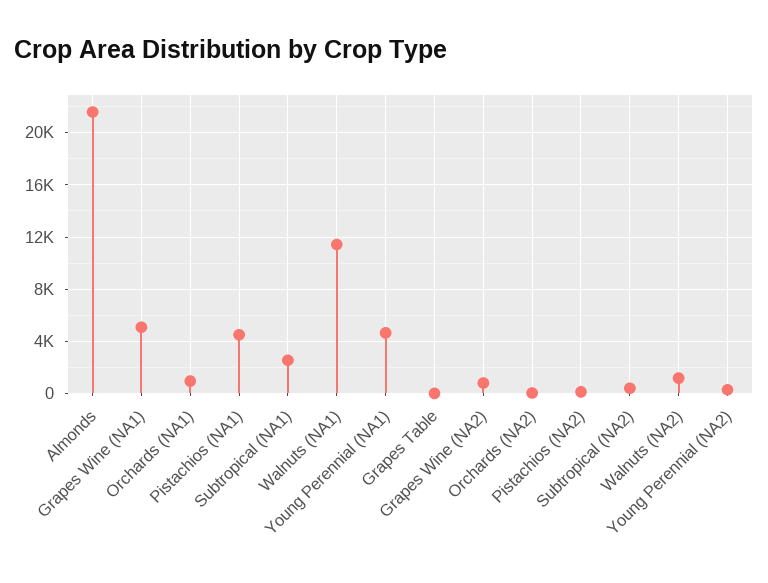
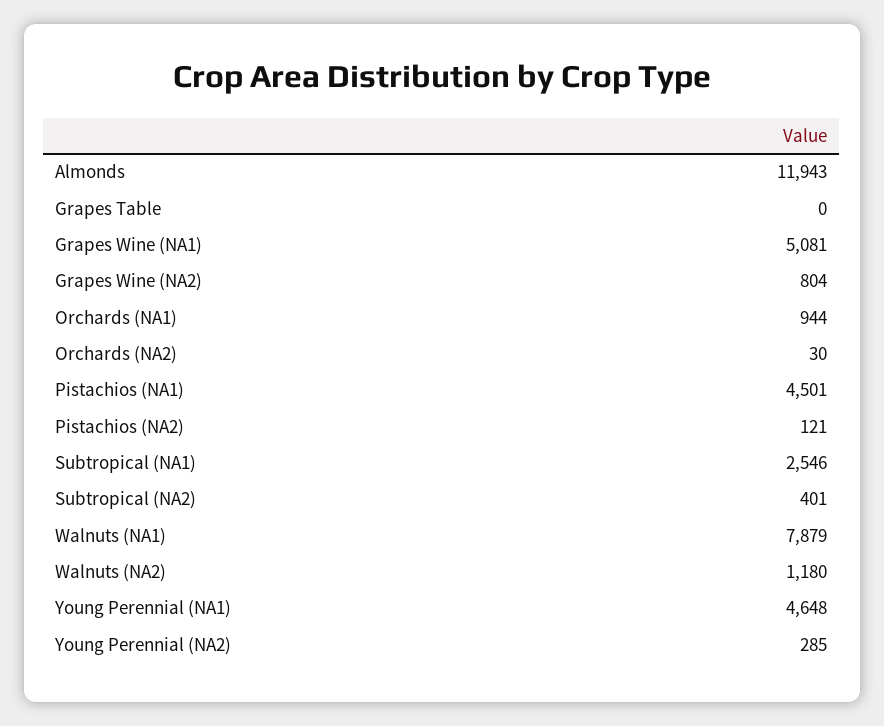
  {
-   "Almonds": 21500,
+   "Almonds": 11943,
    "Grapes Wine (NA1)": 5081,
    "Orchards (NA1)": 944,
    "Pistachios (NA1)": 4501,
    "Subtropical (NA1)": 2546,
-   "Walnuts (NA1)": 11500,
+   "Walnuts (NA1)": 7879,
    "Young Perennial (NA1)": 4648,
    "Grapes Table": 0,
    "Grapes Wine (NA2)": 804,
    "Orchards (NA2)": 30,
    "Pistachios (NA2)": 121,
    "Subtropical (NA2)": 401,
    "Walnuts (NA2)": 1180,
    "Young Perennial (NA2)": 285
  }

